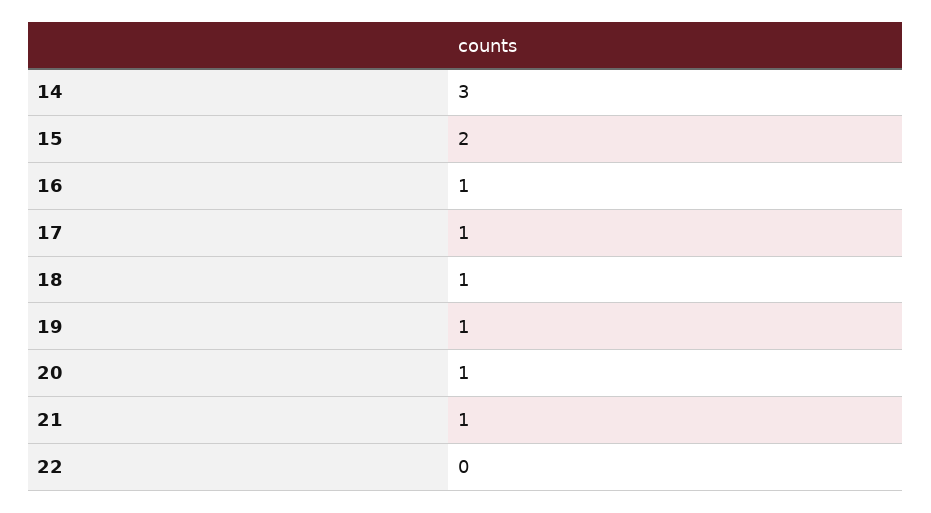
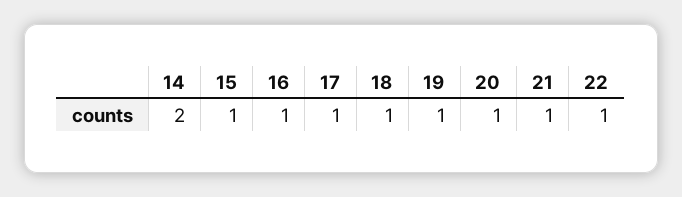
  {
-   "14": 3,
+   "14": 2,
-   "15": 2,
+   "15": 1,
    "16": 1,
    "17": 1,
    "18": 1,
    "19": 1,
    "20": 1,
    "21": 1,
-   "22": 0
+   "22": 1
  }

